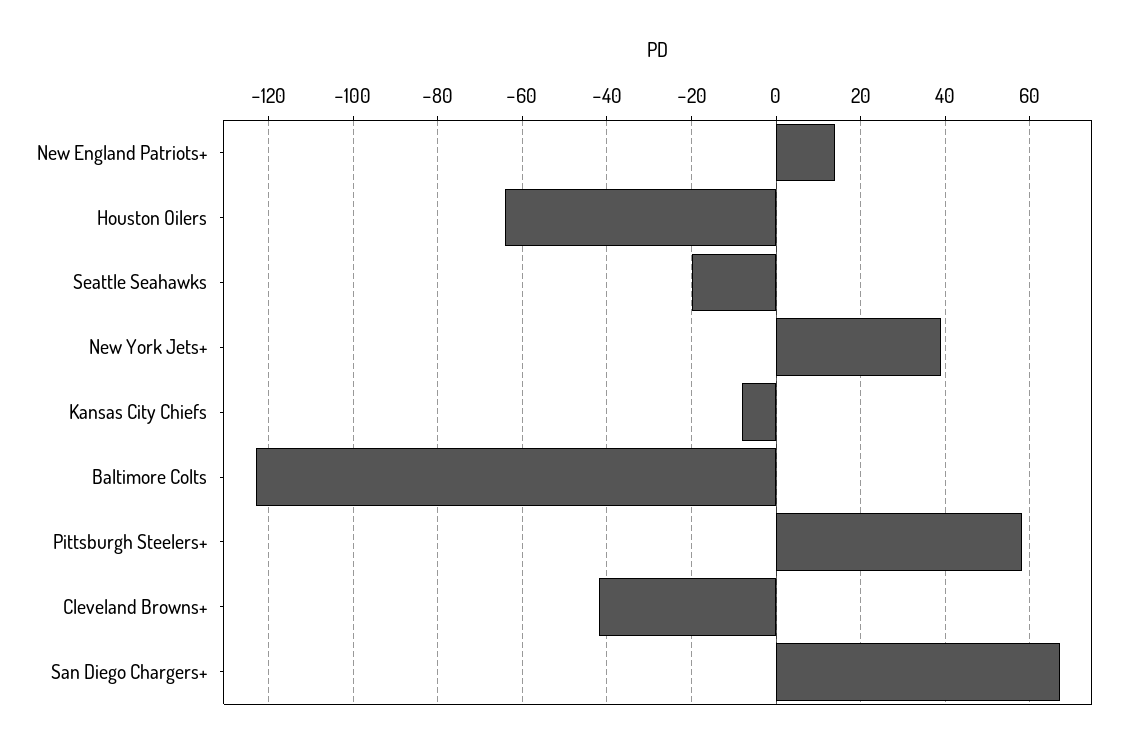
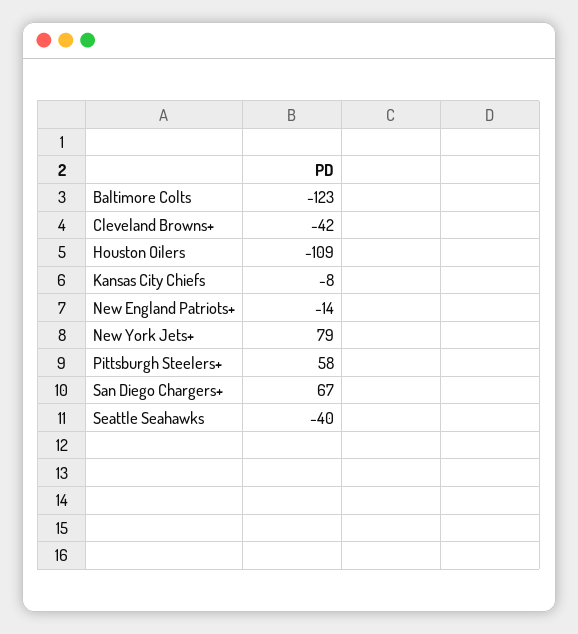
  {
-   "New England Patriots+": 15,
+   "New England Patriots+": -14,
-   "Houston Oilers": -65,
+   "Houston Oilers": -109,
-   "Seattle Seahawks": -20,
+   "Seattle Seahawks": -40,
-   "New York Jets+": 40,
+   "New York Jets+": 79,
    "Kansas City Chiefs": -8,
    "Baltimore Colts": -123,
    "Pittsburgh Steelers+": 58,
    "Cleveland Browns+": -42,
    "San Diego Chargers+": 67
  }

